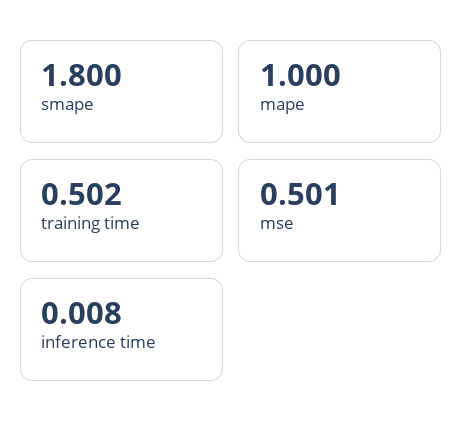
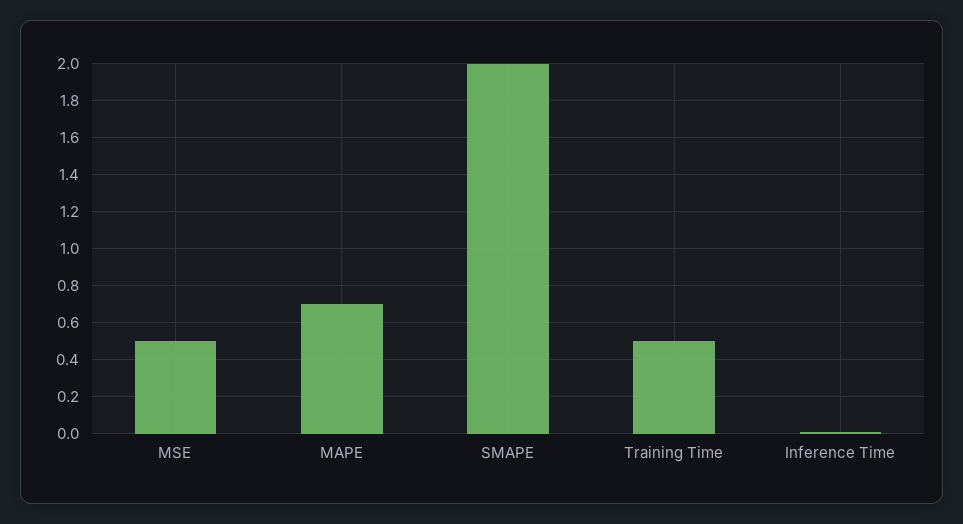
  {
-   "smape": 1.8,
+   "smape": 2,
-   "mape": 1,
+   "mape": 0.7,
    "training time": 0.502,
    "mse": 0.501,
    "inference time": 0.008
  }

